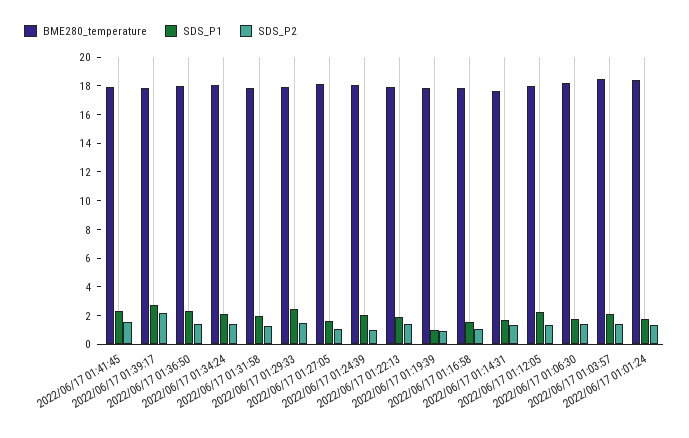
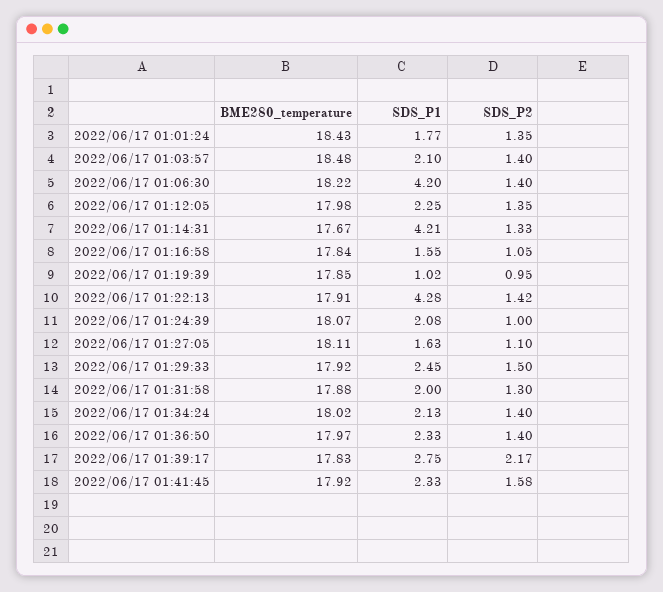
  {
    "BME280_temperature": {
      "2022/06/17 01:41:45": 17.92,
      "2022/06/17 01:39:17": 17.83,
      "2022/06/17 01:36:50": 17.97,
      "2022/06/17 01:34:24": 18.02,
      "2022/06/17 01:31:58": 17.88,
      "2022/06/17 01:29:33": 17.92,
      "2022/06/17 01:27:05": 18.11,
      "2022/06/17 01:24:39": 18.07,
      "2022/06/17 01:22:13": 17.91,
      "2022/06/17 01:19:39": 17.85,
      "2022/06/17 01:16:58": 17.84,
      "2022/06/17 01:14:31": 17.67,
      "2022/06/17 01:12:05": 17.98,
      "2022/06/17 01:06:30": 18.22,
      "2022/06/17 01:03:57": 18.48,
      "2022/06/17 01:01:24": 18.43
    },
    "SDS_P1": {
      "2022/06/17 01:41:45": 2.33,
      "2022/06/17 01:39:17": 2.75,
      "2022/06/17 01:36:50": 2.33,
      "2022/06/17 01:34:24": 2.13,
      "2022/06/17 01:31:58": 2,
      "2022/06/17 01:29:33": 2.45,
      "2022/06/17 01:27:05": 1.63,
      "2022/06/17 01:24:39": 2.08,
-     "2022/06/17 01:22:13": 2,
+     "2022/06/17 01:22:13": 4.28,
      "2022/06/17 01:19:39": 1.02,
      "2022/06/17 01:16:58": 1.55,
-     "2022/06/17 01:14:31": 2,
+     "2022/06/17 01:14:31": 4.21,
      "2022/06/17 01:12:05": 2.25,
-     "2022/06/17 01:06:30": 2,
+     "2022/06/17 01:06:30": 4.2,
      "2022/06/17 01:03:57": 2.1,
      "2022/06/17 01:01:24": 1.77
    },
    "SDS_P2": {
      "2022/06/17 01:41:45": 1.58,
      "2022/06/17 01:39:17": 2.17,
      "2022/06/17 01:36:50": 1.4,
      "2022/06/17 01:34:24": 1.4,
      "2022/06/17 01:31:58": 1.3,
      "2022/06/17 01:29:33": 1.5,
      "2022/06/17 01:27:05": 1.1,
      "2022/06/17 01:24:39": 1,
      "2022/06/17 01:22:13": 1.42,
      "2022/06/17 01:19:39": 0.95,
      "2022/06/17 01:16:58": 1.05,
      "2022/06/17 01:14:31": 1.33,
      "2022/06/17 01:12:05": 1.35,
      "2022/06/17 01:06:30": 1.4,
      "2022/06/17 01:03:57": 1.4,
      "2022/06/17 01:01:24": 1.35
    }
  }

